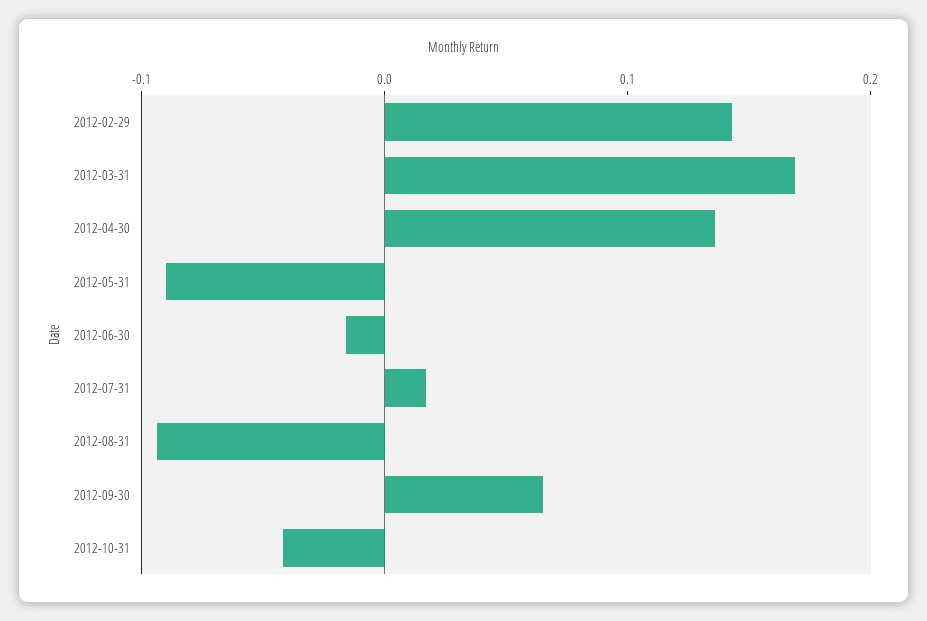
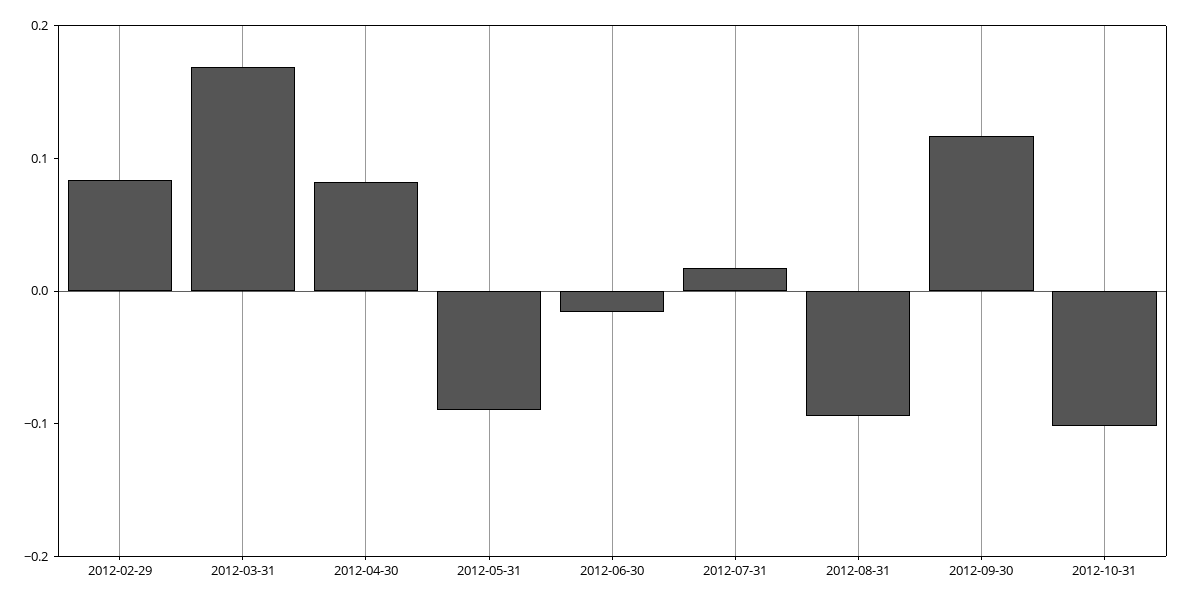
  {
-   "2012-02-29": 0.14,
+   "2012-02-29": 0.08,
    "2012-03-31": 0.16,
-   "2012-04-30": 0.14,
+   "2012-04-30": 0.08,
    "2012-05-31": -0.1,
    "2012-06-30": -0.02,
    "2012-07-31": 0.02,
    "2012-08-31": -0.1,
-   "2012-09-30": 0.06,
+   "2012-09-30": 0.12,
-   "2012-10-31": -0.04
+   "2012-10-31": -0.1
  }

